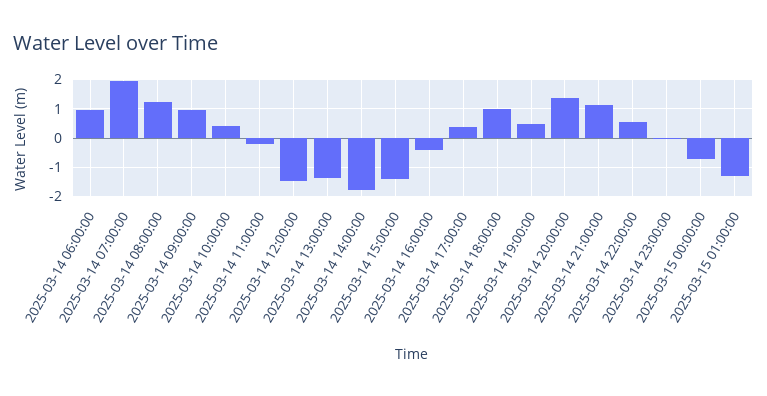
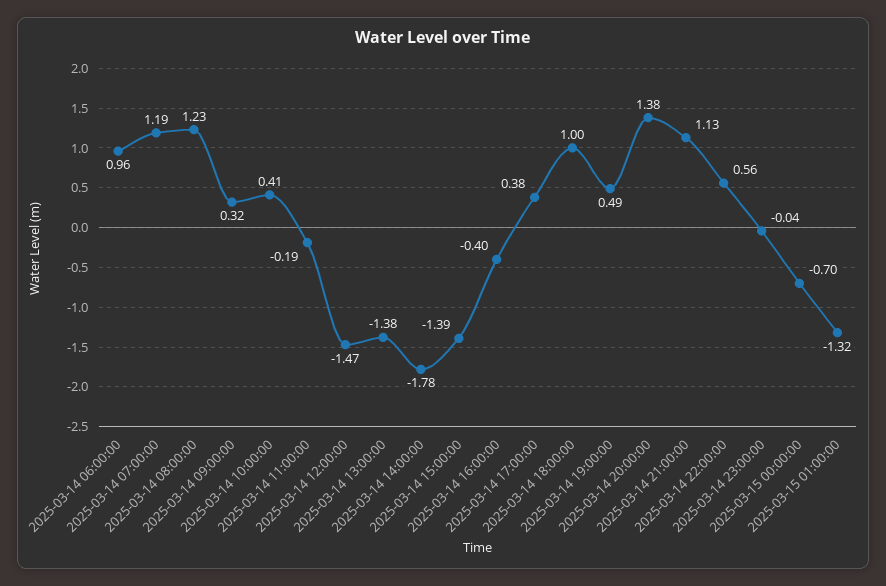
  {
    "2025-03-14 06:00:00": 0.96,
-   "2025-03-14 07:00:00": 2,
+   "2025-03-14 07:00:00": 1.19,
    "2025-03-14 08:00:00": 1.23,
-   "2025-03-14 09:00:00": 1,
+   "2025-03-14 09:00:00": 0.32,
    "2025-03-14 10:00:00": 0.41,
    "2025-03-14 11:00:00": -0.19,
    "2025-03-14 12:00:00": -1.47,
    "2025-03-14 13:00:00": -1.38,
    "2025-03-14 14:00:00": -1.78,
    "2025-03-14 15:00:00": -1.39,
    "2025-03-14 16:00:00": -0.4,
    "2025-03-14 17:00:00": 0.38,
    "2025-03-14 18:00:00": 1,
    "2025-03-14 19:00:00": 0.49,
    "2025-03-14 20:00:00": 1.38,
    "2025-03-14 21:00:00": 1.13,
    "2025-03-14 22:00:00": 0.56,
    "2025-03-14 23:00:00": -0.04,
    "2025-03-15 00:00:00": -0.7,
    "2025-03-15 01:00:00": -1.32
  }

